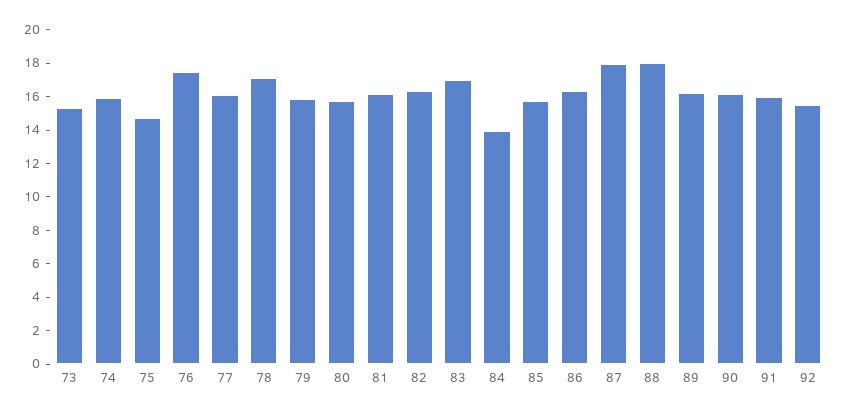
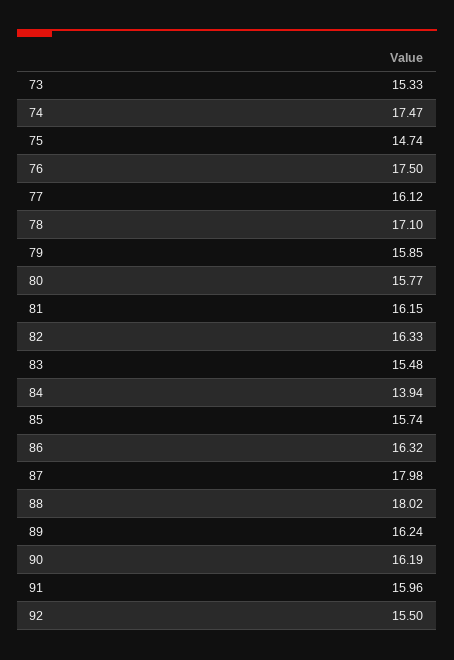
  {
    "73": 15.33,
-   "74": 16,
+   "74": 17.47,
    "75": 14.74,
    "76": 17.5,
    "77": 16.12,
    "78": 17.1,
    "79": 15.85,
    "80": 15.77,
    "81": 16.15,
    "82": 16.33,
-   "83": 17,
+   "83": 15.48,
    "84": 13.94,
    "85": 15.74,
    "86": 16.32,
    "87": 17.98,
    "88": 18.02,
    "89": 16.24,
    "90": 16.19,
    "91": 15.96,
    "92": 15.5
  }

